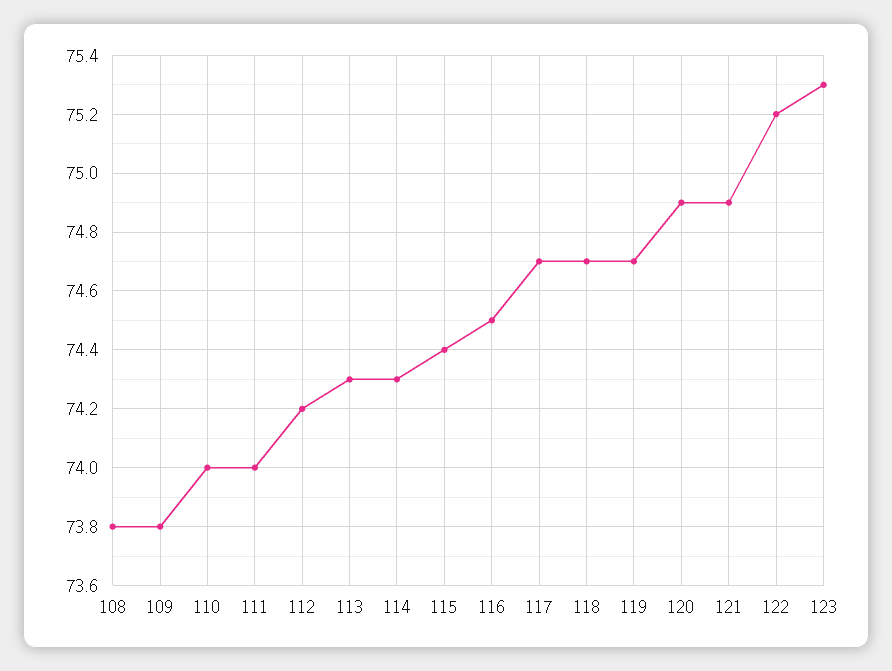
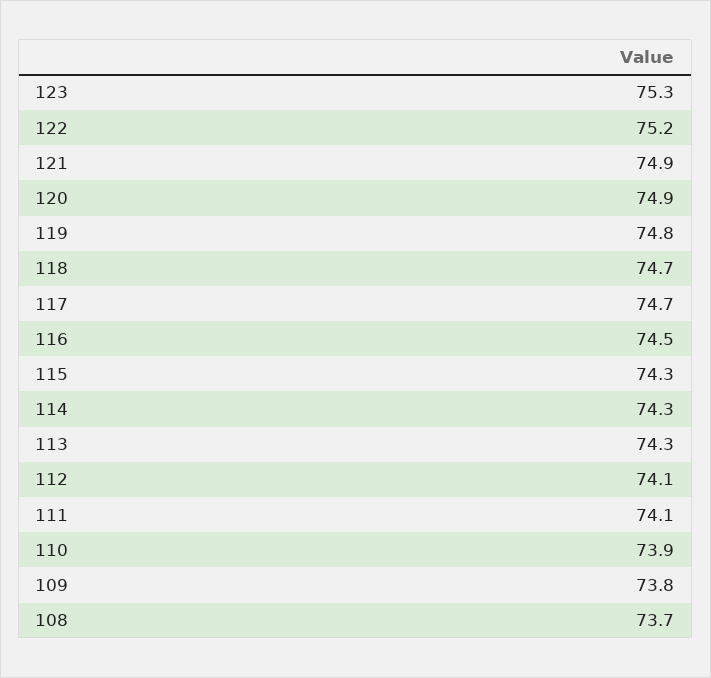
  {
-   "108": 73.8,
+   "108": 73.7,
    "109": 73.8,
-   "110": 74,
+   "110": 73.9,
-   "111": 74,
+   "111": 74.1,
-   "112": 74.2,
+   "112": 74.1,
    "113": 74.3,
    "114": 74.3,
-   "115": 74.4,
+   "115": 74.3,
    "116": 74.5,
    "117": 74.7,
    "118": 74.7,
-   "119": 74.7,
+   "119": 74.8,
    "120": 74.9,
    "121": 74.9,
    "122": 75.2,
    "123": 75.3
  }

